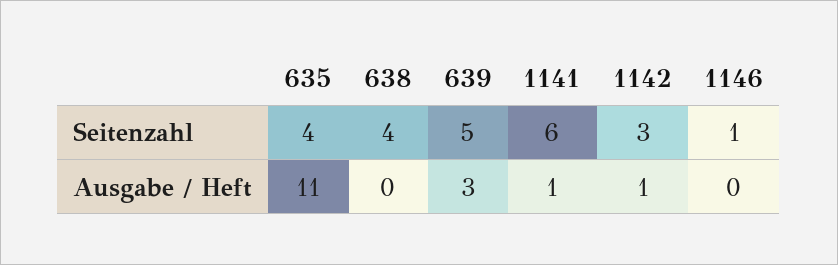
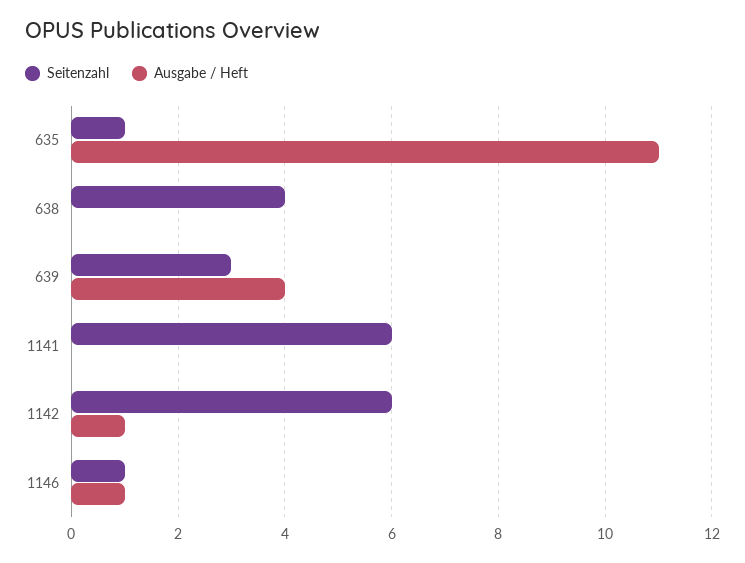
  {
    "Seitenzahl": {
-     "635": 4,
+     "635": 1,
      "638": 4,
-     "639": 5,
+     "639": 3,
      "1141": 6,
-     "1142": 3,
+     "1142": 6,
      "1146": 1
    },
    "Ausgabe / Heft": {
      "635": 11,
      "638": 0,
-     "639": 3,
+     "639": 4,
-     "1141": 1,
+     "1141": 0,
      "1142": 1,
-     "1146": 0
+     "1146": 1
    }
  }

